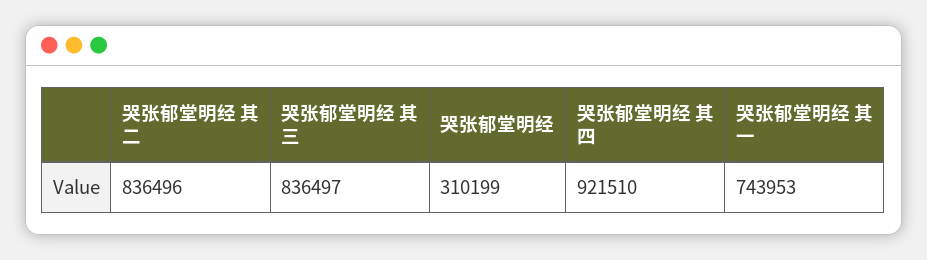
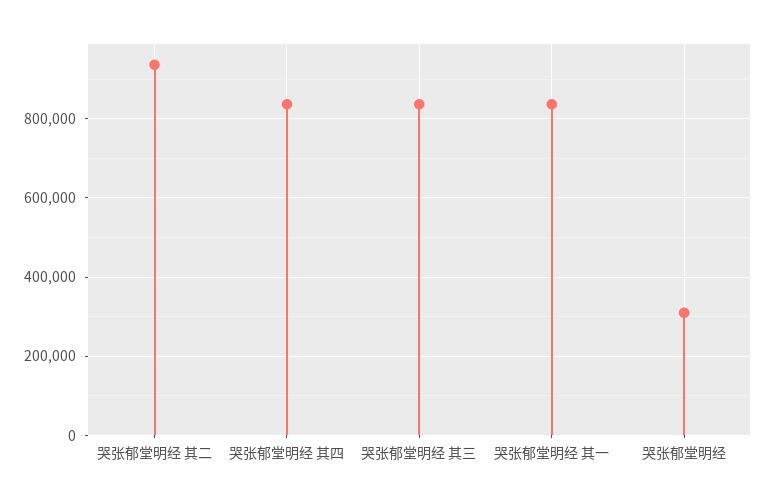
  {
-   "哭张郁堂明经 其二": 836496,
+   "哭张郁堂明经 其二": 940000,
    "哭张郁堂明经 其三": 836497,
    "哭张郁堂明经": 310199,
-   "哭张郁堂明经 其四": 921510,
+   "哭张郁堂明经 其四": 840000,
-   "哭张郁堂明经 其一": 743953
+   "哭张郁堂明经 其一": 840000
  }

